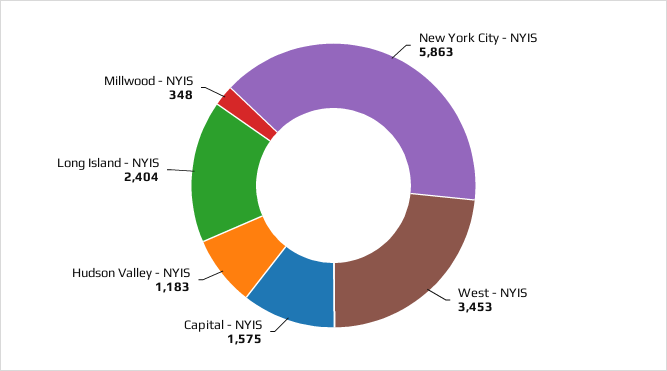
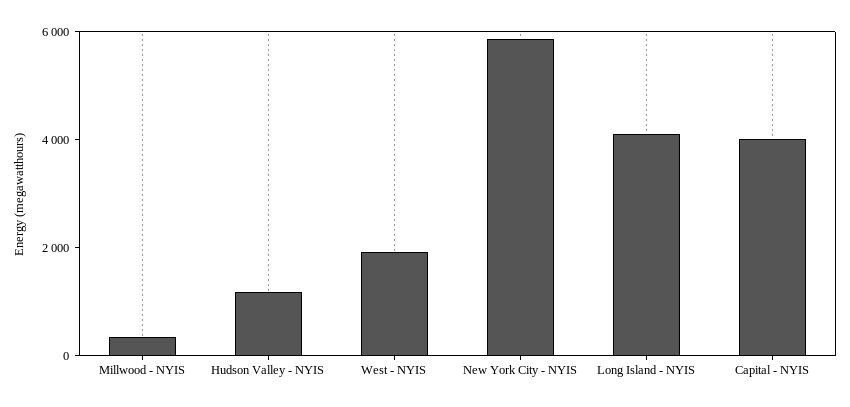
  {
    "New York City - NYIS": 5863,
-   "West - NYIS": 3453,
+   "West - NYIS": 2000,
-   "Capital - NYIS": 1575,
+   "Capital - NYIS": 4000,
    "Hudson Valley - NYIS": 1183,
-   "Long Island - NYIS": 2404,
+   "Long Island - NYIS": 4000,
    "Millwood - NYIS": 348
  }

